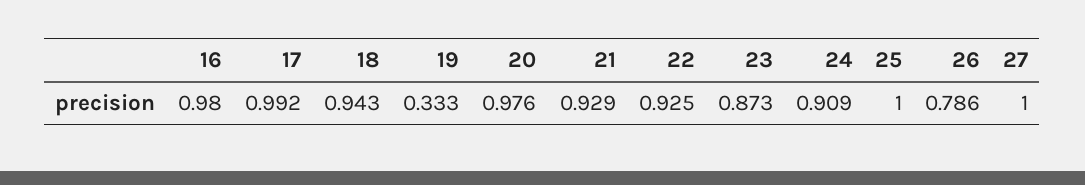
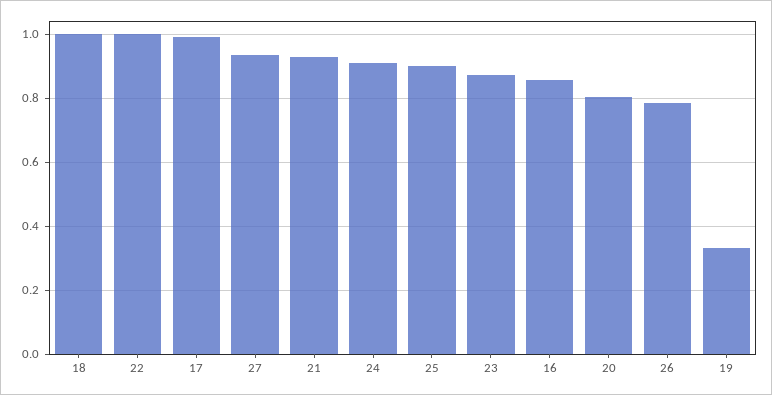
  {
-   "16": 0.98,
+   "16": 0.86,
    "17": 0.992,
-   "18": 0.943,
+   "18": 1,
    "19": 0.333,
-   "20": 0.976,
+   "20": 0.8,
    "21": 0.929,
-   "22": 0.925,
+   "22": 1,
    "23": 0.873,
    "24": 0.909,
-   "25": 1,
+   "25": 0.9,
    "26": 0.786,
-   "27": 1
+   "27": 0.94
  }

